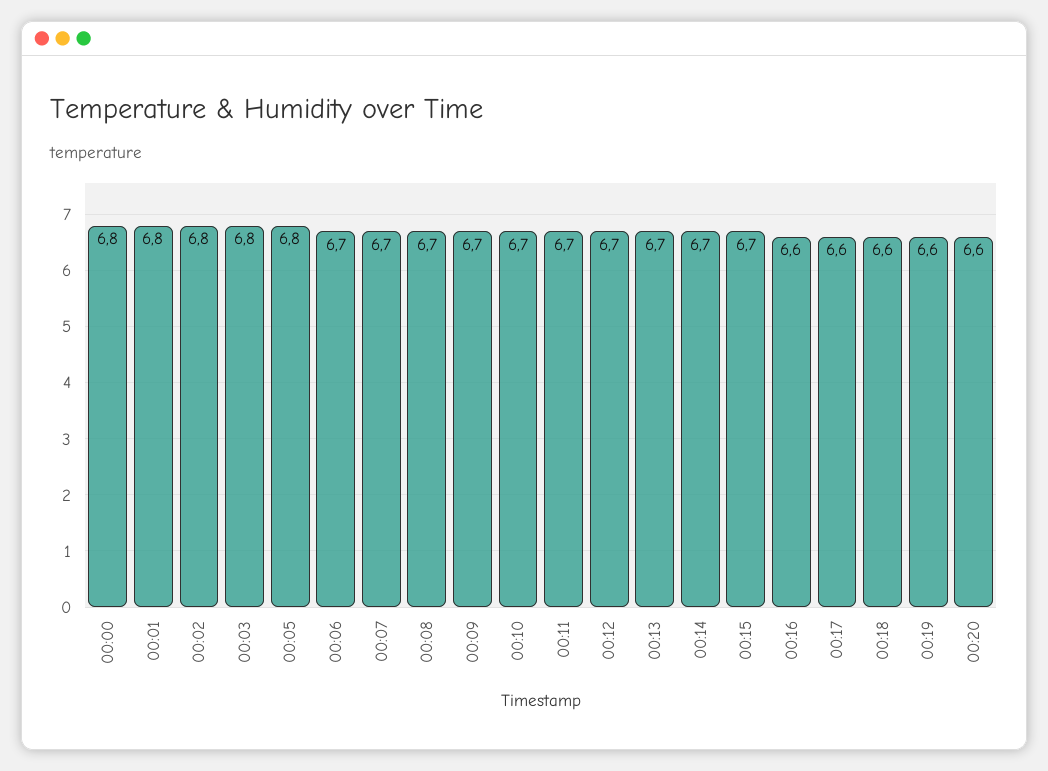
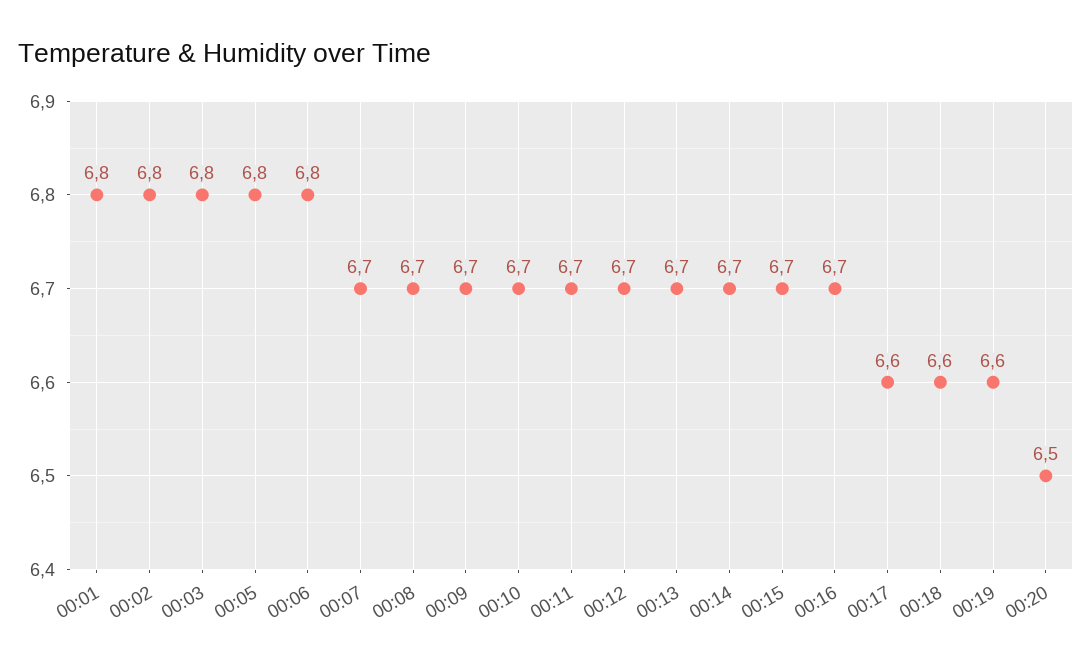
  {
-   "00:00": 6.8,
    "00:01": 6.8,
    "00:02": 6.8,
    "00:03": 6.8,
    "00:05": 6.8,
-   "00:06": 6.7,
+   "00:06": 6.8,
    "00:07": 6.7,
    "00:08": 6.7,
    "00:09": 6.7,
    "00:10": 6.7,
    "00:11": 6.7,
    "00:12": 6.7,
    "00:13": 6.7,
    "00:14": 6.7,
    "00:15": 6.7,
-   "00:16": 6.6,
+   "00:16": 6.7,
    "00:17": 6.6,
    "00:18": 6.6,
    "00:19": 6.6,
-   "00:20": 6.6
+   "00:20": 6.5
  }

